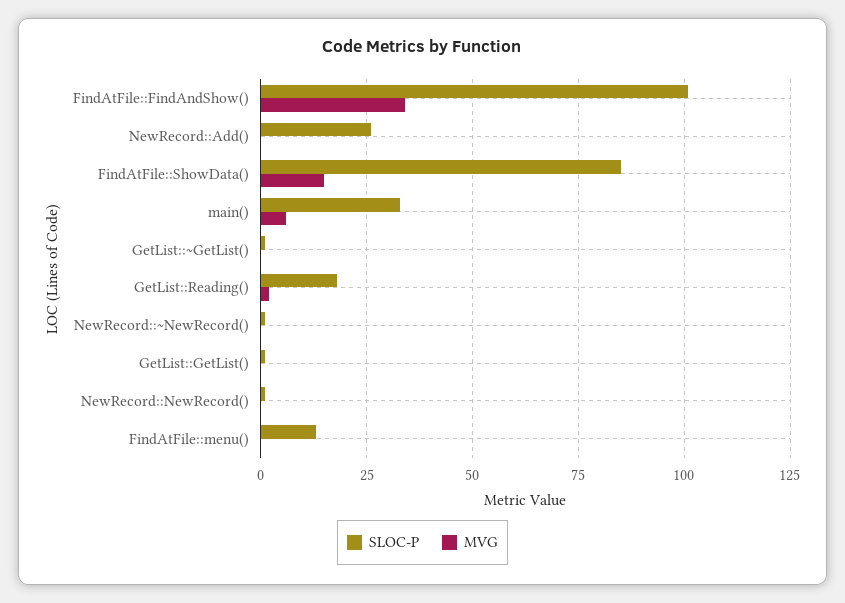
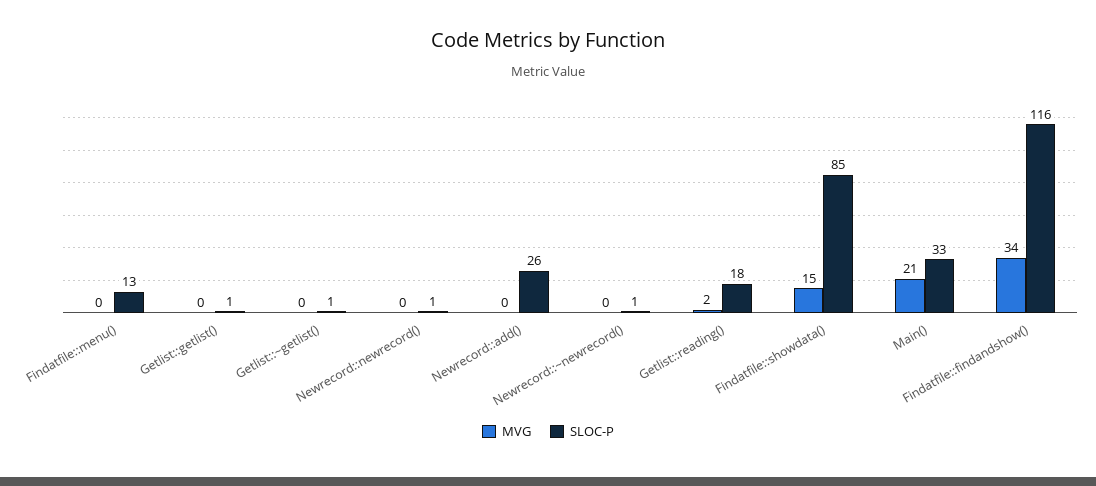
  {
    "SLOC-P": {
-     "FindAtFile::FindAndShow()": 100,
+     "FindAtFile::FindAndShow()": 116,
      "NewRecord::Add()": 26,
      "FindAtFile::ShowData()": 85,
      "main()": 33,
      "GetList::~GetList()": 1,
      "GetList::Reading()": 18,
      "NewRecord::~NewRecord()": 1,
      "GetList::GetList()": 1,
      "NewRecord::NewRecord()": 1,
      "FindAtFile::menu()": 13
    },
    "MVG": {
      "FindAtFile::FindAndShow()": 34,
      "NewRecord::Add()": 0,
      "FindAtFile::ShowData()": 15,
-     "main()": 5,
+     "main()": 21,
      "GetList::~GetList()": 0,
      "GetList::Reading()": 2,
      "NewRecord::~NewRecord()": 0,
      "GetList::GetList()": 0,
      "NewRecord::NewRecord()": 0,
      "FindAtFile::menu()": 0
    }
  }

